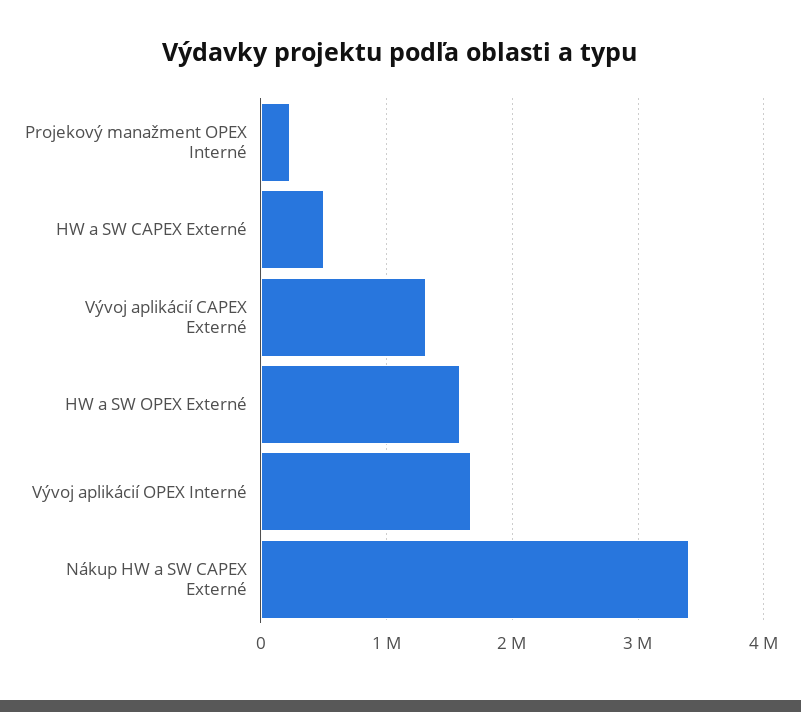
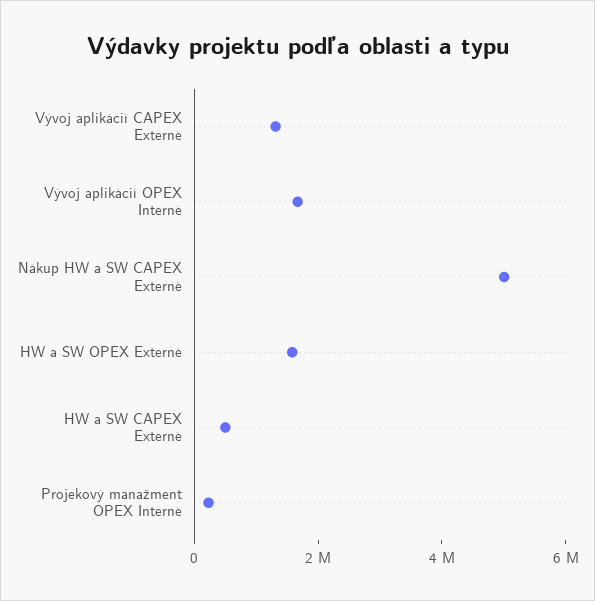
  {
    "Projekový manažment OPEX Interné": 200000,
    "HW a SW CAPEX Externé": 500000,
    "Vývoj aplikácií CAPEX Externé": 1300000,
    "HW a SW OPEX Externé": 1600000,
    "Vývoj aplikácií OPEX Interné": 1700000,
-   "Nákup HW a SW CAPEX Externé": 3400000
+   "Nákup HW a SW CAPEX Externé": 5000000
  }

